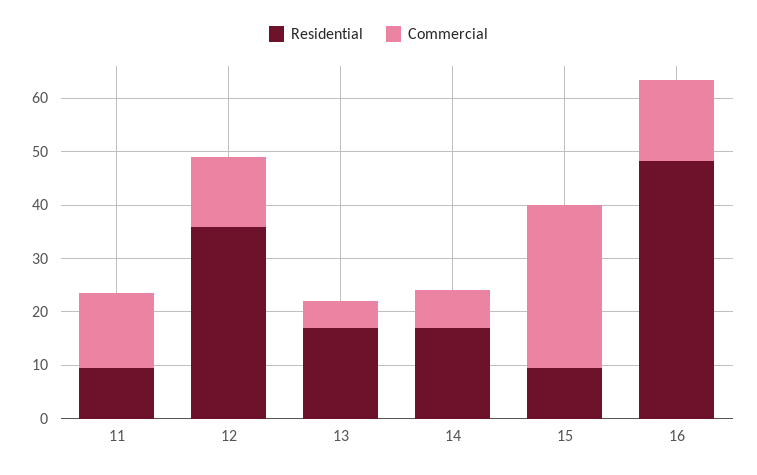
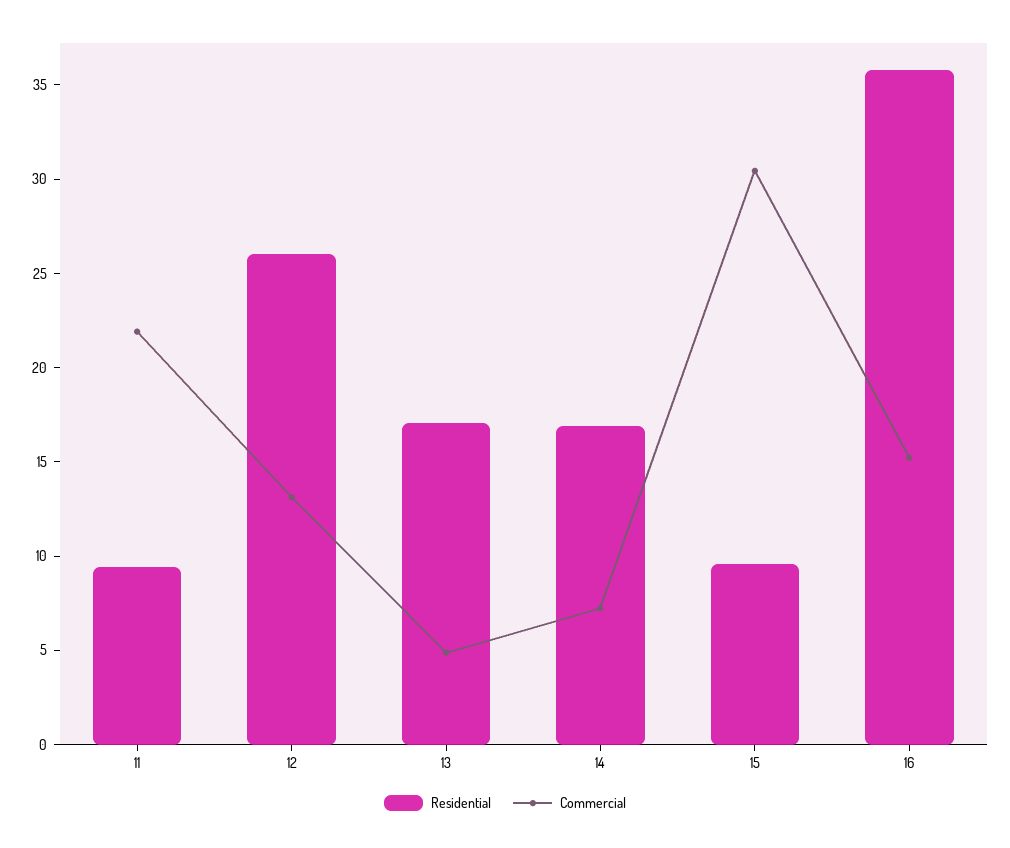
  {
    "Residential": {
      "11": 9,
-     "12": 36,
+     "12": 26,
      "13": 17,
      "14": 17,
      "15": 10,
-     "16": 48
+     "16": 36
    },
    "Commercial": {
-     "11": 14,
+     "11": 22,
      "12": 13,
      "13": 5,
      "14": 7,
      "15": 30,
      "16": 15
    }
  }

